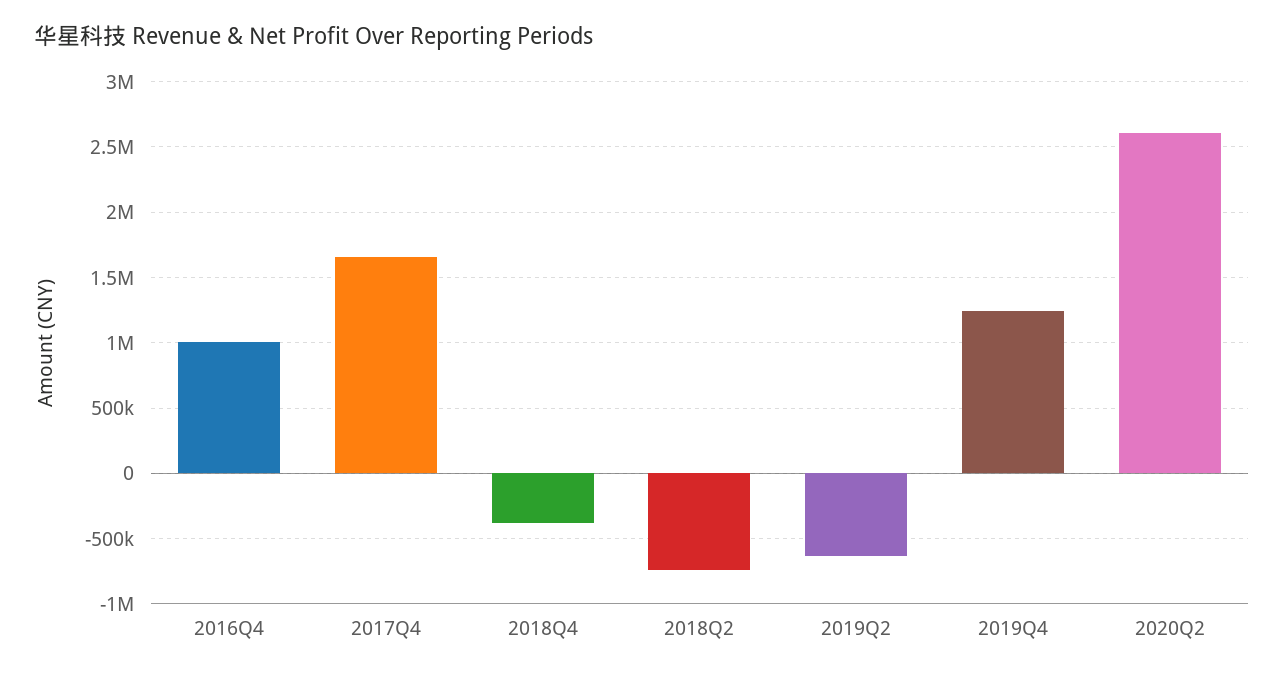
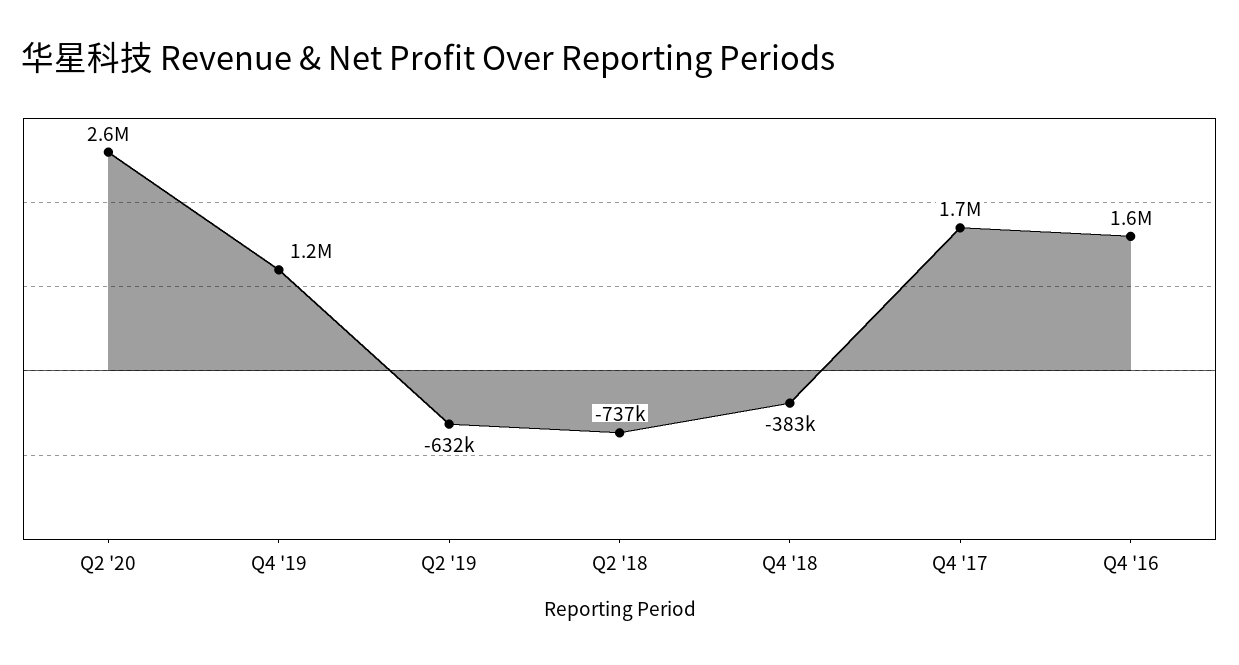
  {
-   "2016Q4": 1000000,
+   "2016Q4": 1600000,
    "2017Q4": 1700000,
    "2018Q4": -383000,
    "2018Q2": -737000,
    "2019Q2": -632000,
    "2019Q4": 1200000,
    "2020Q2": 2600000
  }

